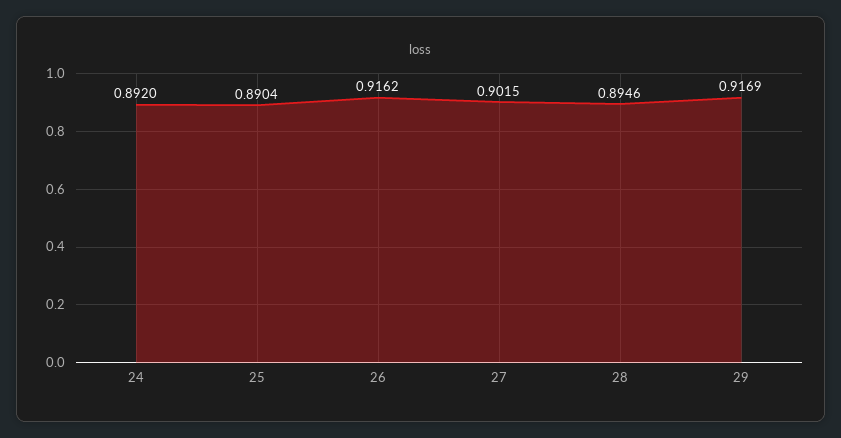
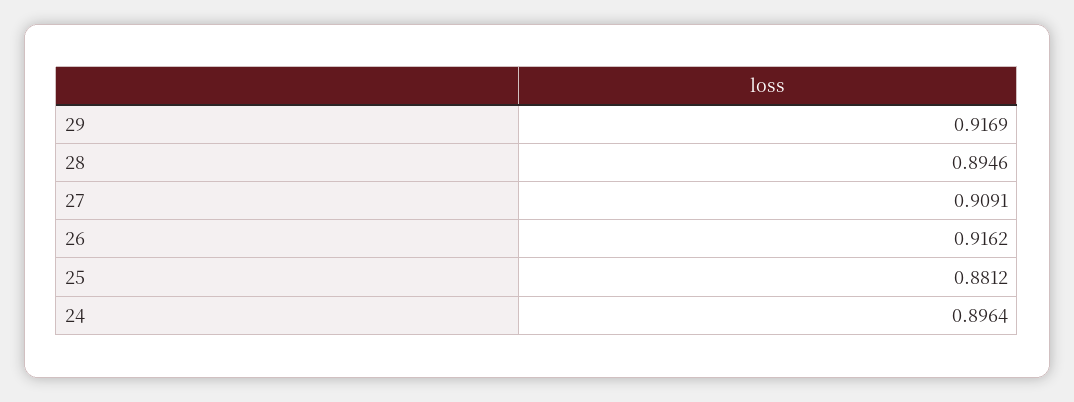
  {
-   "24": 0.892,
+   "24": 0.8964,
-   "25": 0.8904,
+   "25": 0.8812,
    "26": 0.9162,
-   "27": 0.9015,
+   "27": 0.9091,
    "28": 0.8946,
    "29": 0.9169
  }

